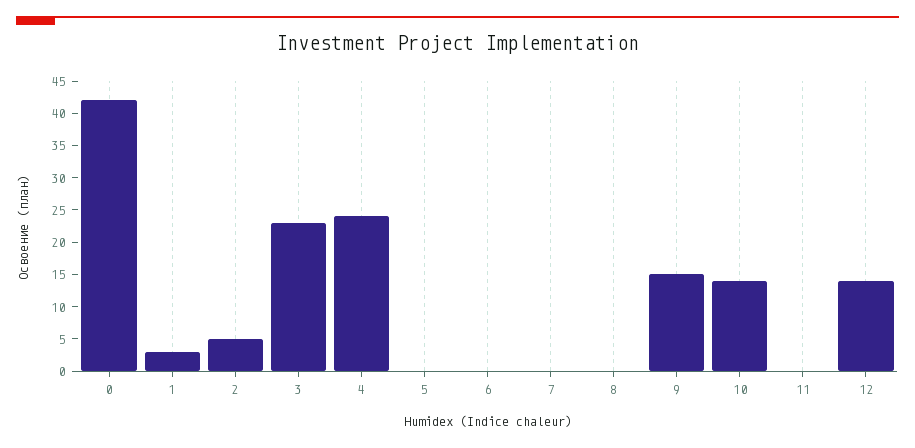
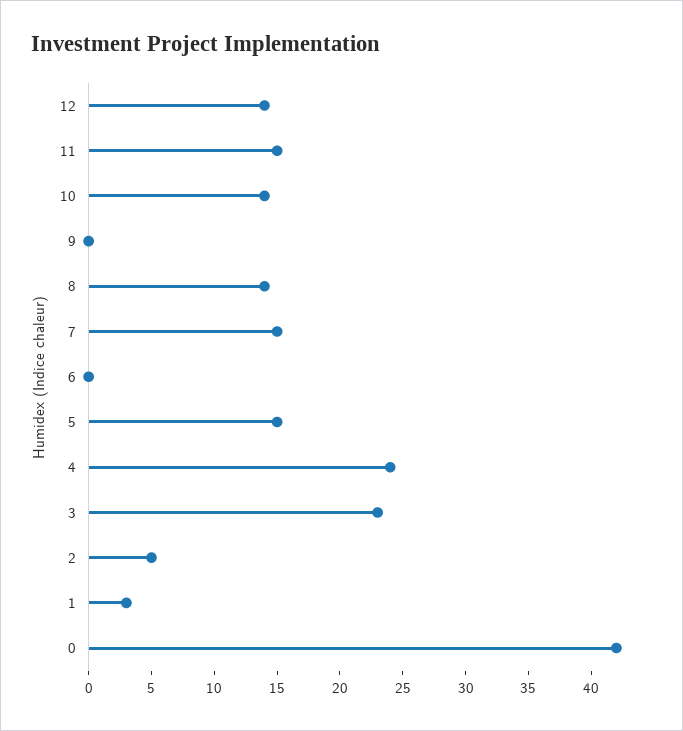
  {
    "0": 42,
    "1": 3,
    "2": 5,
    "3": 23,
    "4": 24,
-   "5": 0,
+   "5": 15,
    "6": 0,
-   "7": 0,
+   "7": 15,
-   "8": 0,
+   "8": 14,
-   "9": 15,
+   "9": 0,
    "10": 14,
-   "11": 0,
+   "11": 15,
    "12": 14
  }

